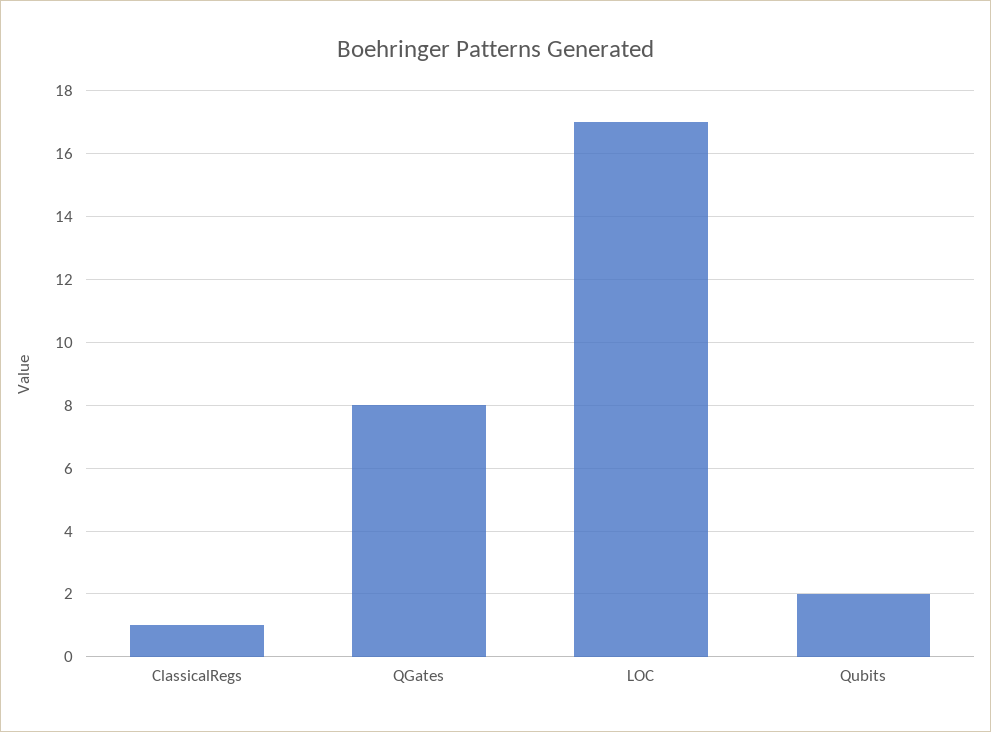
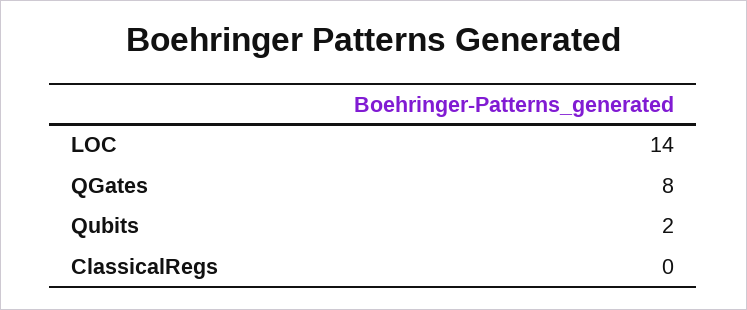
  {
-   "ClassicalRegs": 1,
+   "ClassicalRegs": 0,
    "QGates": 8,
-   "LOC": 17,
+   "LOC": 14,
    "Qubits": 2
  }

